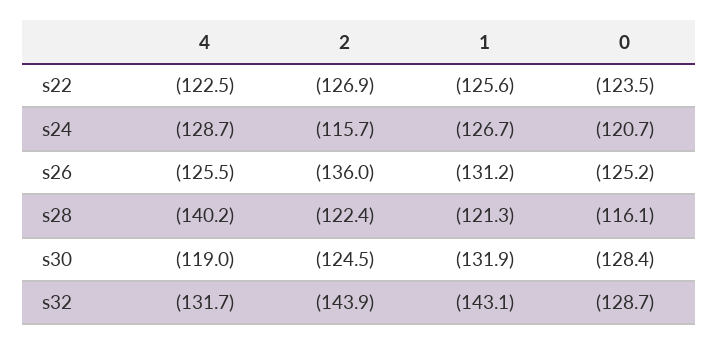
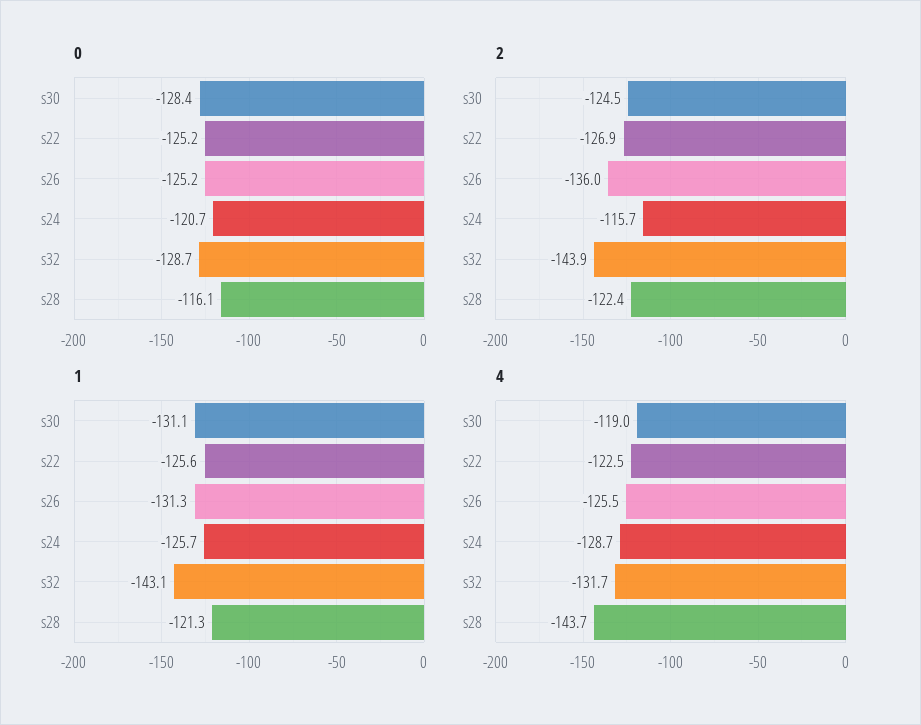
  {
    "4": {
      "s22": -122.5,
      "s24": -128.7,
      "s26": -125.5,
-     "s28": -140.2,
+     "s28": -143.7,
      "s30": -119,
      "s32": -131.7
    },
    "2": {
      "s22": -126.9,
      "s24": -115.7,
      "s26": -136,
      "s28": -122.4,
      "s30": -124.5,
      "s32": -143.9
    },
    "1": {
      "s22": -125.6,
-     "s24": -126.7,
+     "s24": -125.7,
-     "s26": -131.2,
+     "s26": -131.3,
      "s28": -121.3,
-     "s30": -131.9,
+     "s30": -131.1,
      "s32": -143.1
    },
    "0": {
-     "s22": -123.5,
+     "s22": -125.2,
      "s24": -120.7,
      "s26": -125.2,
      "s28": -116.1,
      "s30": -128.4,
      "s32": -128.7
    }
  }

